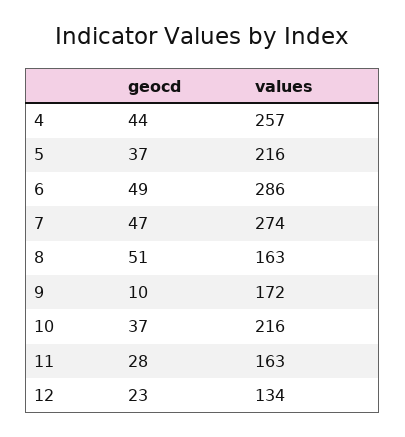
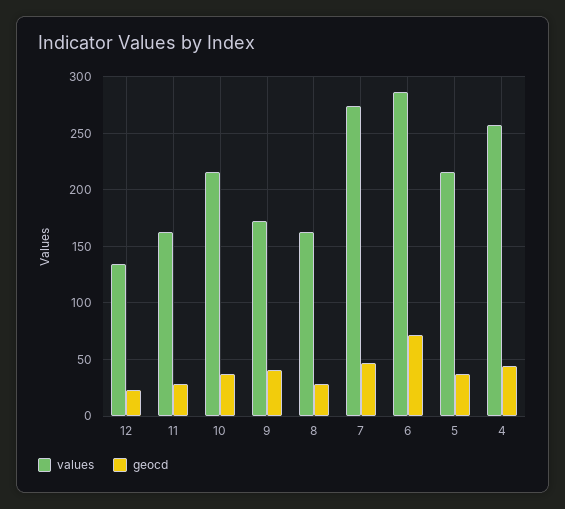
  {
    "geocd": {
      "4": 44,
      "5": 37,
-     "6": 49,
+     "6": 70,
      "7": 47,
-     "8": 51,
+     "8": 30,
-     "9": 10,
+     "9": 40,
      "10": 37,
      "11": 28,
      "12": 23
    },
    "values": {
      "4": 257,
      "5": 216,
      "6": 286,
      "7": 274,
      "8": 163,
      "9": 172,
      "10": 216,
      "11": 163,
      "12": 134
    }
  }

